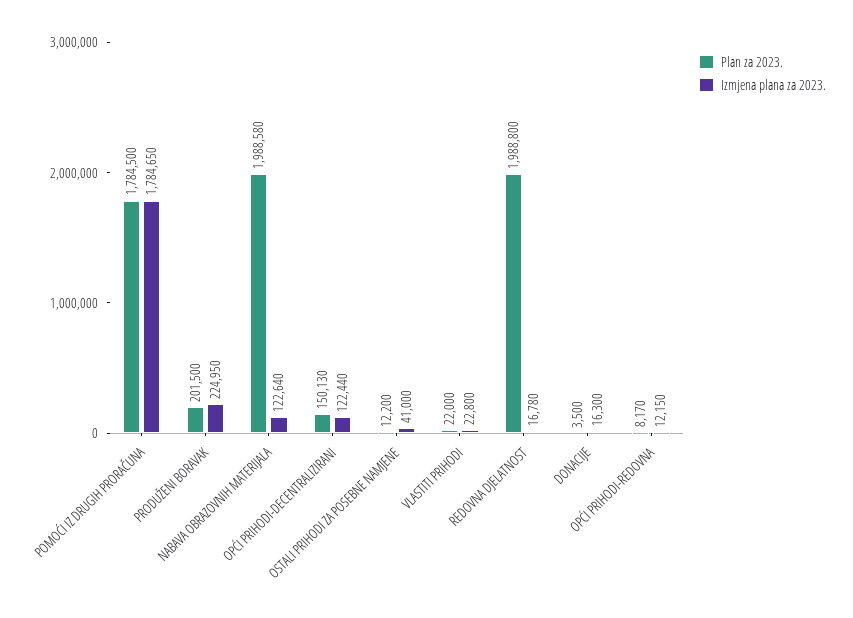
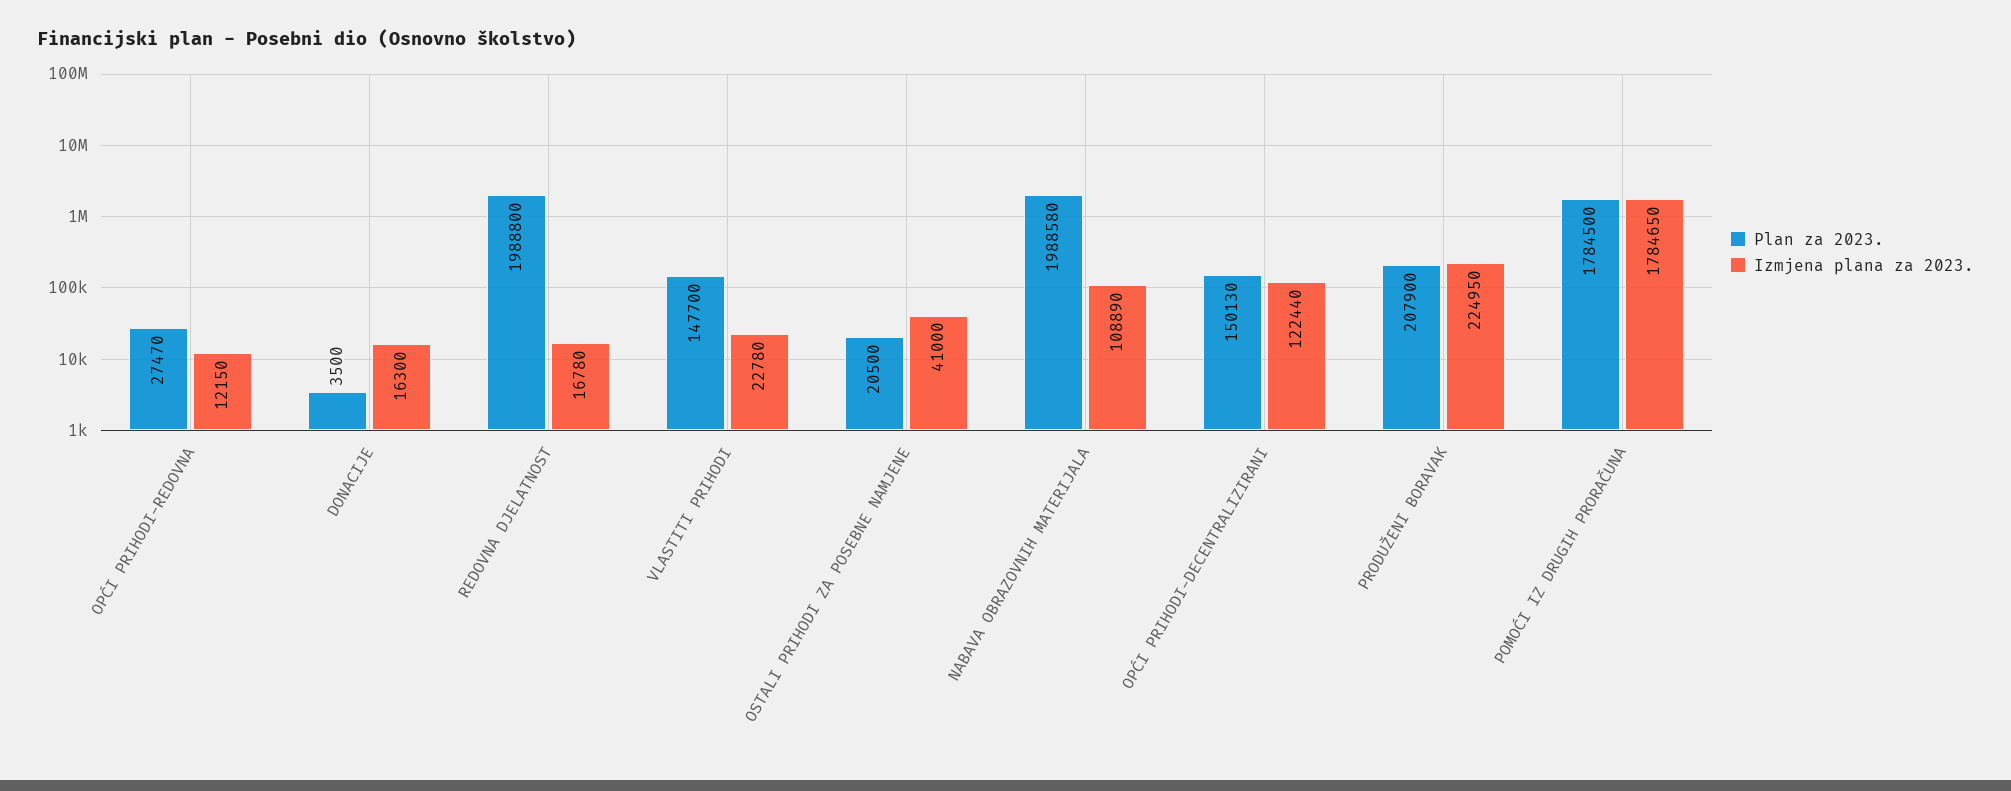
  {
    "Plan za 2023.": {
      "POMOĆI IZ DRUGIH PRORAČUNA": 1784500,
-     "PRODUŽENI BORAVAK": 201500,
+     "PRODUŽENI BORAVAK": 207900,
      "NABAVA OBRAZOVNIH MATERIJALA": 1988580,
      "OPĆI PRIHODI-DECENTRALIZIRANI": 150130,
-     "OSTALI PRIHODI ZA POSEBNE NAMJENE": 12200,
+     "OSTALI PRIHODI ZA POSEBNE NAMJENE": 20500,
-     "VLASTITI PRIHODI": 22000,
+     "VLASTITI PRIHODI": 147700,
      "REDOVNA DJELATNOST": 1988800,
      "DONACIJE": 3500,
-     "OPĆI PRIHODI-REDOVNA": 8170
+     "OPĆI PRIHODI-REDOVNA": 27470
    },
    "Izmjena plana za 2023.": {
      "POMOĆI IZ DRUGIH PRORAČUNA": 1784650,
      "PRODUŽENI BORAVAK": 224950,
-     "NABAVA OBRAZOVNIH MATERIJALA": 122640,
+     "NABAVA OBRAZOVNIH MATERIJALA": 108890,
      "OPĆI PRIHODI-DECENTRALIZIRANI": 122440,
      "OSTALI PRIHODI ZA POSEBNE NAMJENE": 41000,
-     "VLASTITI PRIHODI": 22800,
+     "VLASTITI PRIHODI": 22780,
      "REDOVNA DJELATNOST": 16780,
      "DONACIJE": 16300,
      "OPĆI PRIHODI-REDOVNA": 12150
    }
  }

